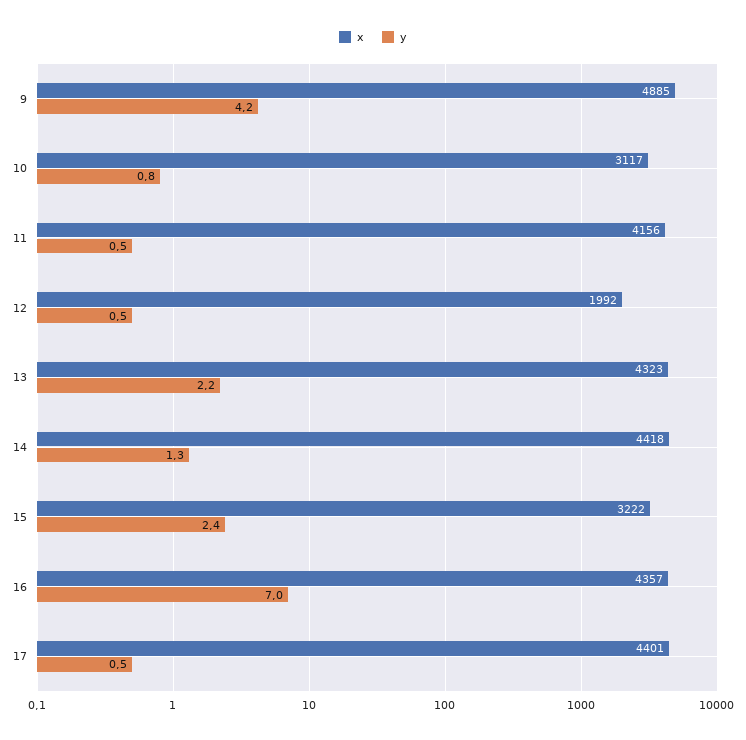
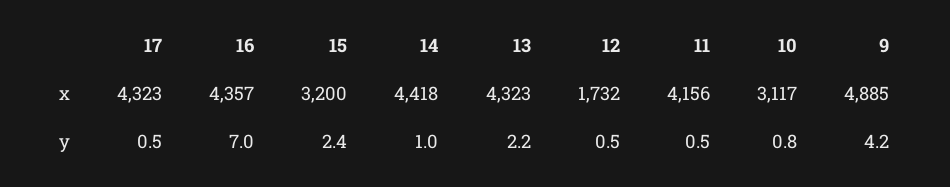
  {
    "x": {
      "9": 4885,
      "10": 3117,
      "11": 4156,
-     "12": 1992,
+     "12": 1732,
      "13": 4323,
      "14": 4418,
-     "15": 3222,
+     "15": 3200,
      "16": 4357,
-     "17": 4401
+     "17": 4323
    },
    "y": {
      "9": 4.2,
      "10": 0.8,
      "11": 0.5,
      "12": 0.5,
      "13": 2.2,
-     "14": 1.3,
+     "14": 1,
      "15": 2.4,
      "16": 7,
      "17": 0.5
    }
  }

